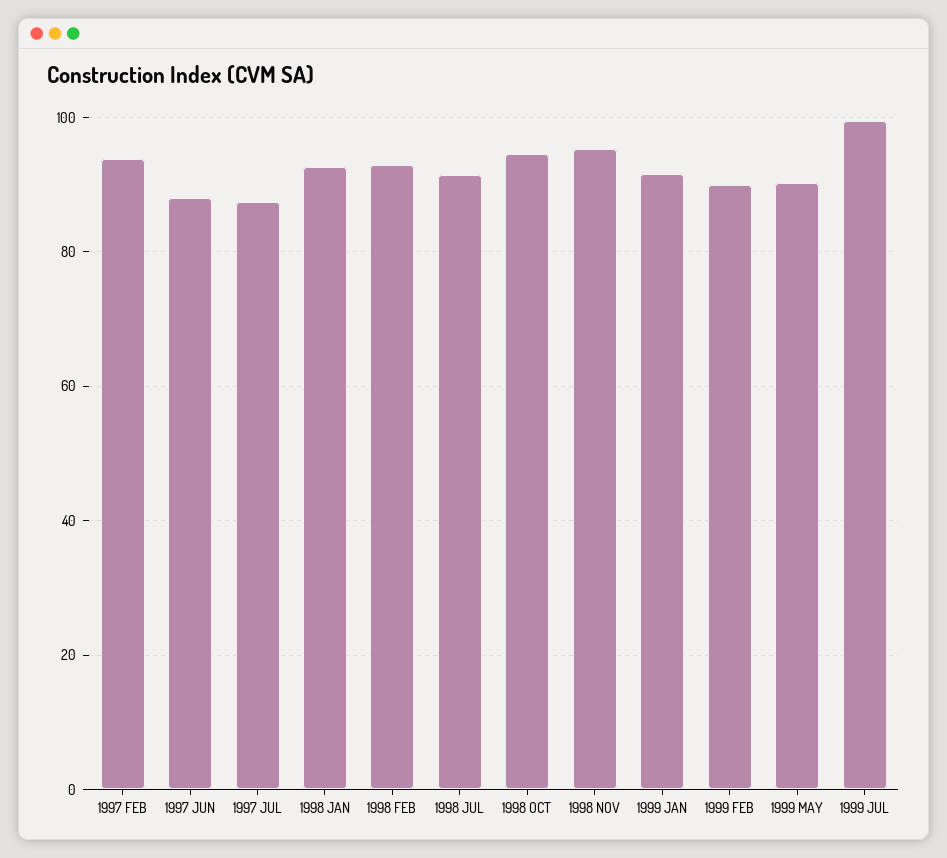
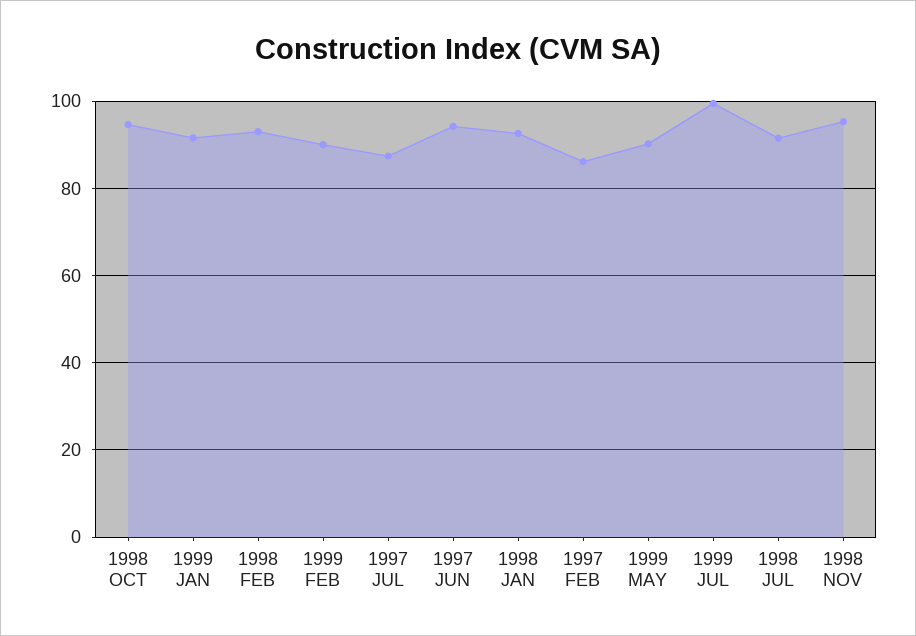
  {
-   "1997 FEB": 94,
+   "1997 FEB": 86,
-   "1997 JUN": 88,
+   "1997 JUN": 94,
    "1997 JUL": 88,
    "1998 JAN": 92,
    "1998 FEB": 94,
    "1998 JUL": 92,
    "1998 OCT": 94,
    "1998 NOV": 96,
    "1999 JAN": 92,
    "1999 FEB": 90,
    "1999 MAY": 90,
    "1999 JUL": 100
  }

